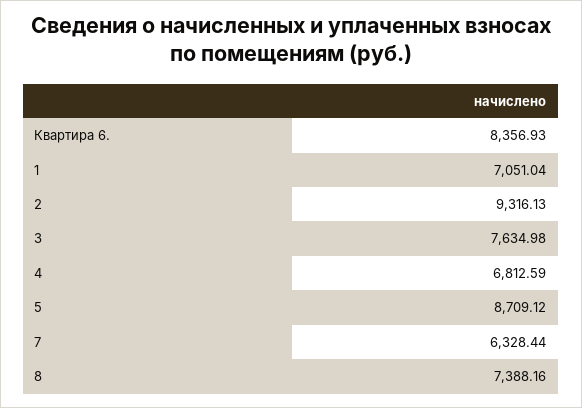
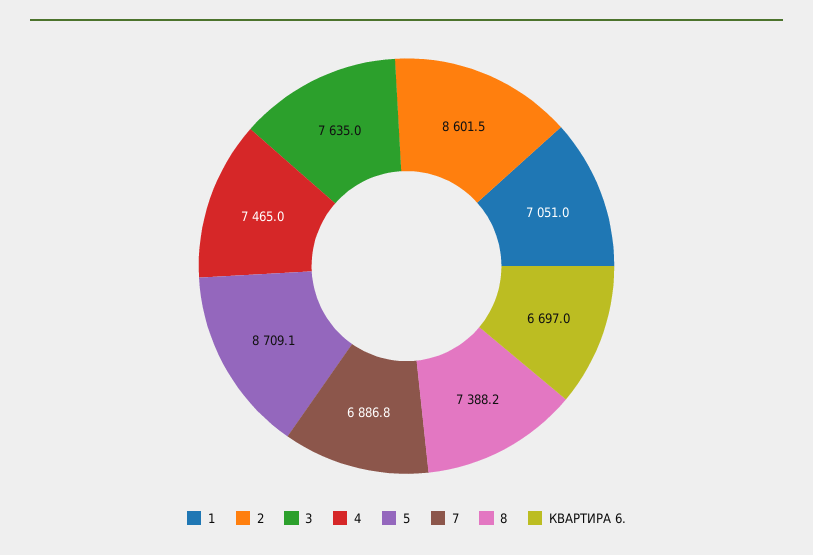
  {
-   "Квартира 6.": 8356.93,
+   "Квартира 6.": 6697,
    "1": 7051.04,
-   "2": 9316.13,
+   "2": 8601.5,
    "3": 7634.98,
-   "4": 6812.59,
+   "4": 7465,
    "5": 8709.12,
-   "7": 6328.44,
+   "7": 6886.8,
    "8": 7388.16
  }

